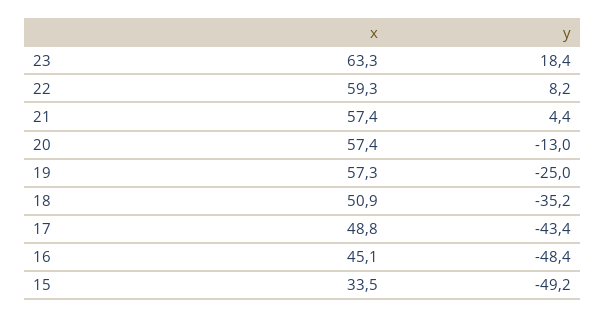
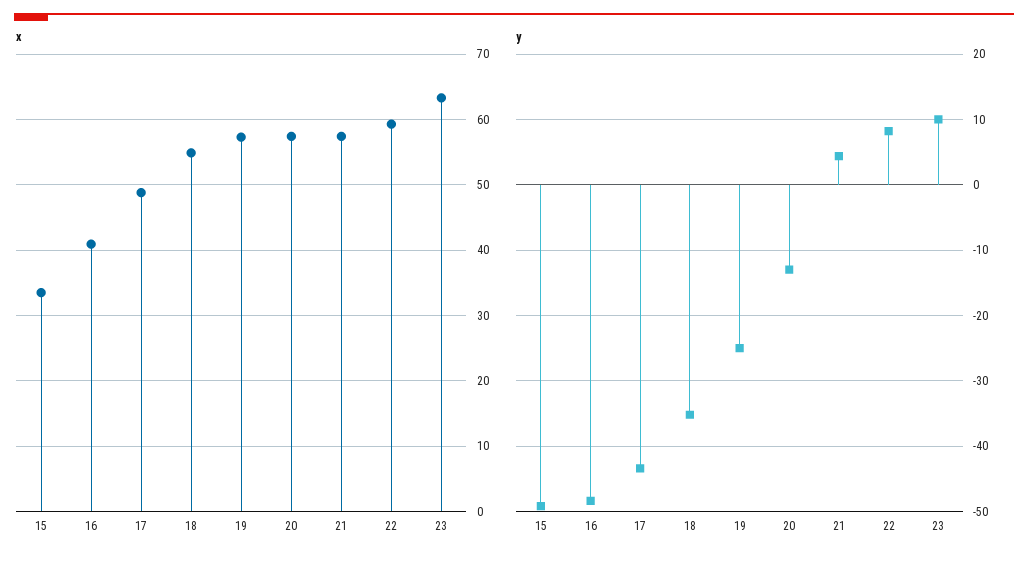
  {
    "x": {
      "23": 63.3,
      "22": 59.3,
      "21": 57.4,
      "20": 57.4,
      "19": 57.3,
-     "18": 50.9,
+     "18": 55,
      "17": 48.8,
-     "16": 45.1,
+     "16": 41,
      "15": 33.5
    },
    "y": {
-     "23": 18.4,
+     "23": 10,
      "22": 8.2,
      "21": 4.4,
      "20": -13,
      "19": -25,
      "18": -35.2,
      "17": -43.4,
      "16": -48.4,
      "15": -49.2
    }
  }

